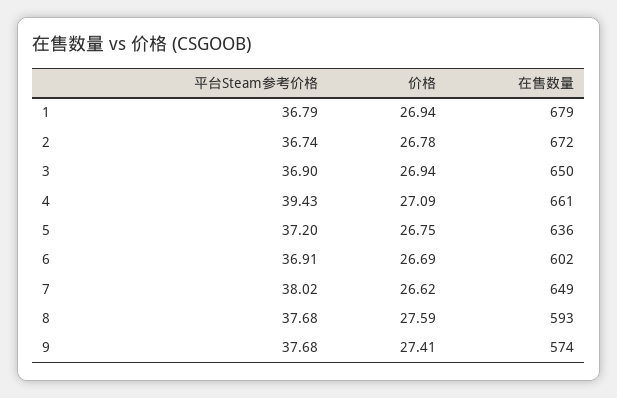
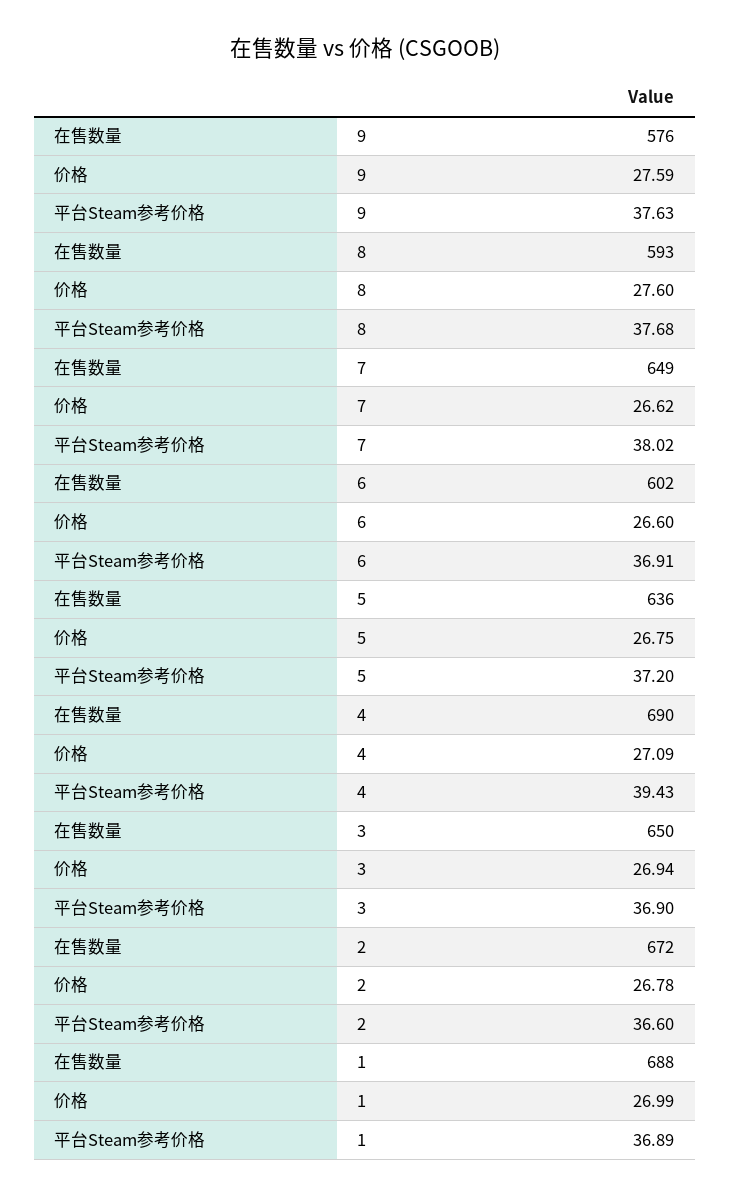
  {
    "平台Steam参考价格": {
-     "1": 36.79,
+     "1": 36.89,
-     "2": 36.74,
+     "2": 36.6,
      "3": 36.9,
      "4": 39.43,
      "5": 37.2,
      "6": 36.91,
      "7": 38.02,
      "8": 37.68,
-     "9": 37.68
+     "9": 37.63
    },
    "价格": {
-     "1": 26.94,
+     "1": 26.99,
      "2": 26.78,
      "3": 26.94,
      "4": 27.09,
      "5": 26.75,
-     "6": 26.69,
+     "6": 26.6,
      "7": 26.62,
-     "8": 27.59,
+     "8": 27.6,
-     "9": 27.41
+     "9": 27.59
    },
    "在售数量": {
-     "1": 679,
+     "1": 688,
      "2": 672,
      "3": 650,
-     "4": 661,
+     "4": 690,
      "5": 636,
      "6": 602,
      "7": 649,
      "8": 593,
-     "9": 574
+     "9": 576
    }
  }

